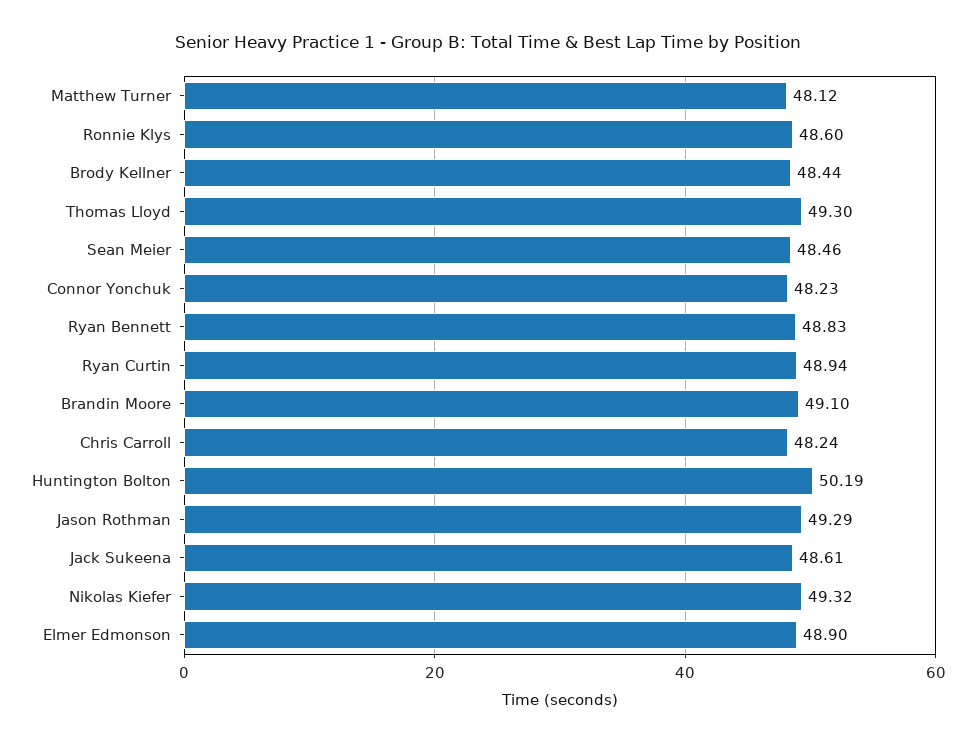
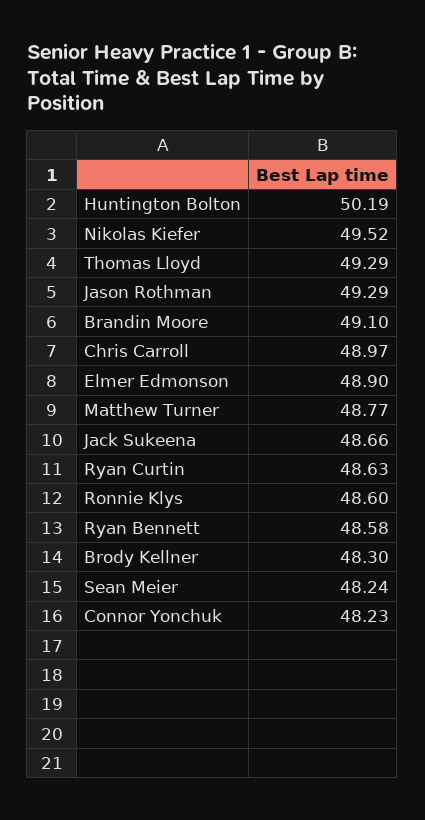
  {
-   "Matthew Turner": 48.12,
+   "Matthew Turner": 48.77,
    "Ronnie Klys": 48.6,
-   "Brody Kellner": 48.44,
+   "Brody Kellner": 48.3,
-   "Thomas Lloyd": 49.3,
+   "Thomas Lloyd": 49.29,
-   "Sean Meier": 48.46,
+   "Sean Meier": 48.24,
    "Connor Yonchuk": 48.23,
-   "Ryan Bennett": 48.83,
+   "Ryan Bennett": 48.58,
-   "Ryan Curtin": 48.94,
+   "Ryan Curtin": 48.63,
    "Brandin Moore": 49.1,
-   "Chris Carroll": 48.24,
+   "Chris Carroll": 48.97,
    "Huntington Bolton": 50.19,
    "Jason Rothman": 49.29,
-   "Jack Sukeena": 48.61,
+   "Jack Sukeena": 48.66,
-   "Nikolas Kiefer": 49.32,
+   "Nikolas Kiefer": 49.52,
    "Elmer Edmonson": 48.9
  }

